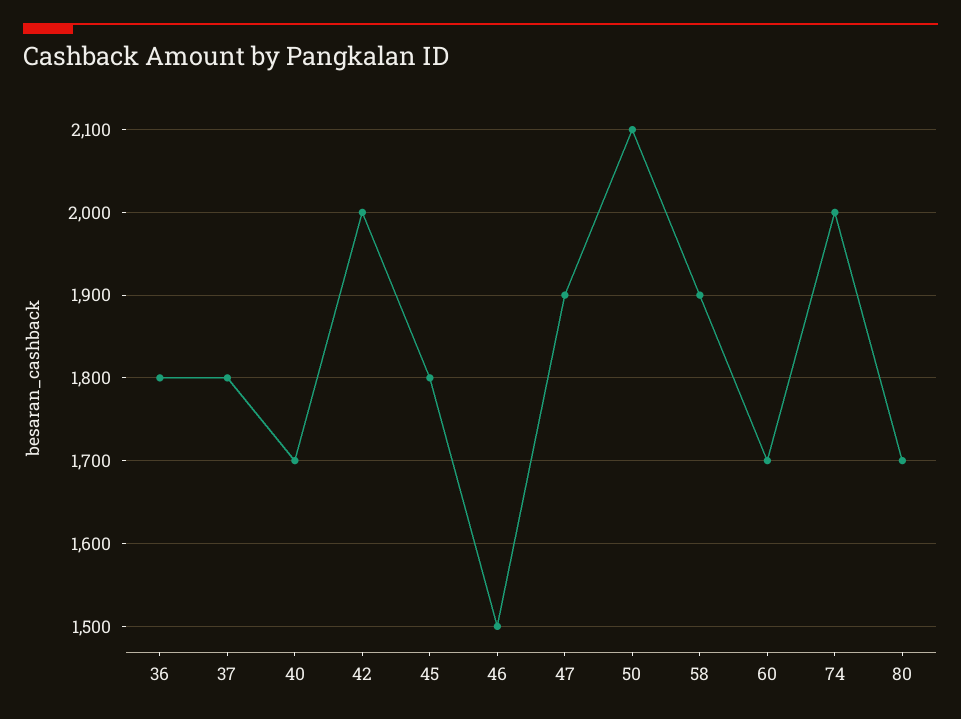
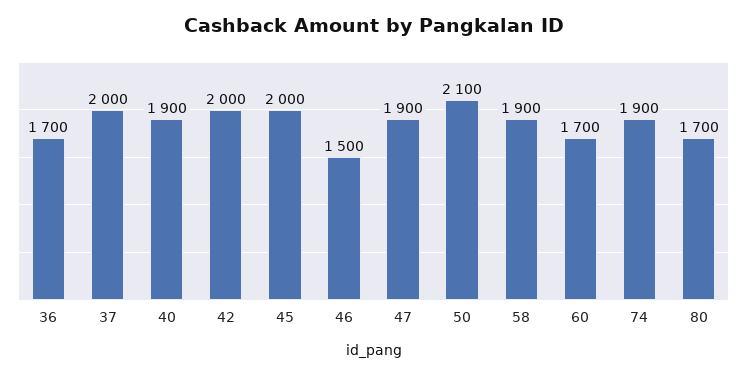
  {
-   "36": 1800,
+   "36": 1700,
-   "37": 1800,
+   "37": 2000,
-   "40": 1700,
+   "40": 1900,
    "42": 2000,
-   "45": 1800,
+   "45": 2000,
    "46": 1500,
    "47": 1900,
    "50": 2100,
    "58": 1900,
    "60": 1700,
-   "74": 2000,
+   "74": 1900,
    "80": 1700
  }

